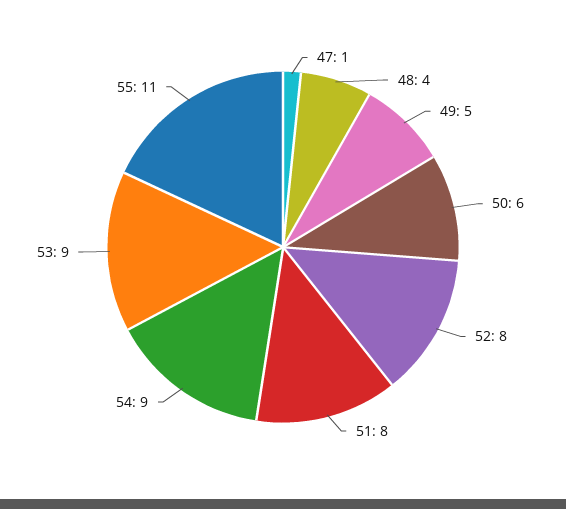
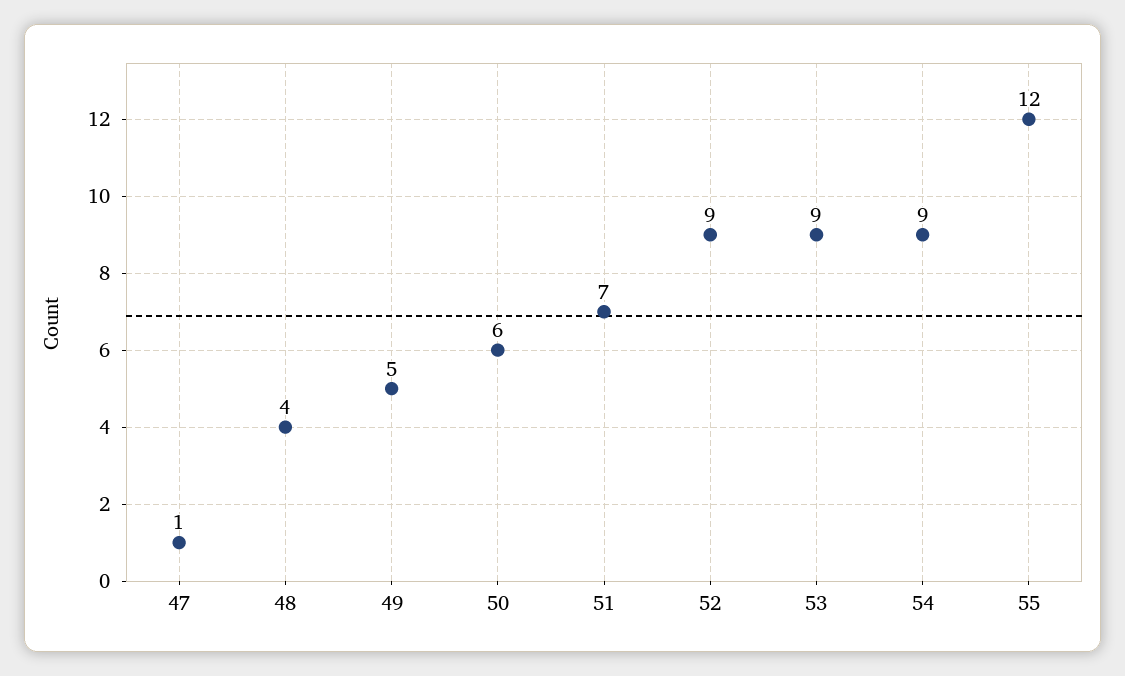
  {
    "47": 1,
    "48": 4,
    "49": 5,
    "50": 6,
-   "52": 8,
+   "52": 9,
-   "51": 8,
+   "51": 7,
    "54": 9,
    "53": 9,
-   "55": 11
+   "55": 12
  }

